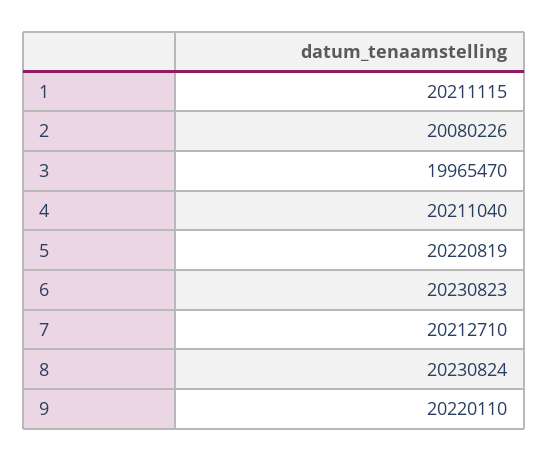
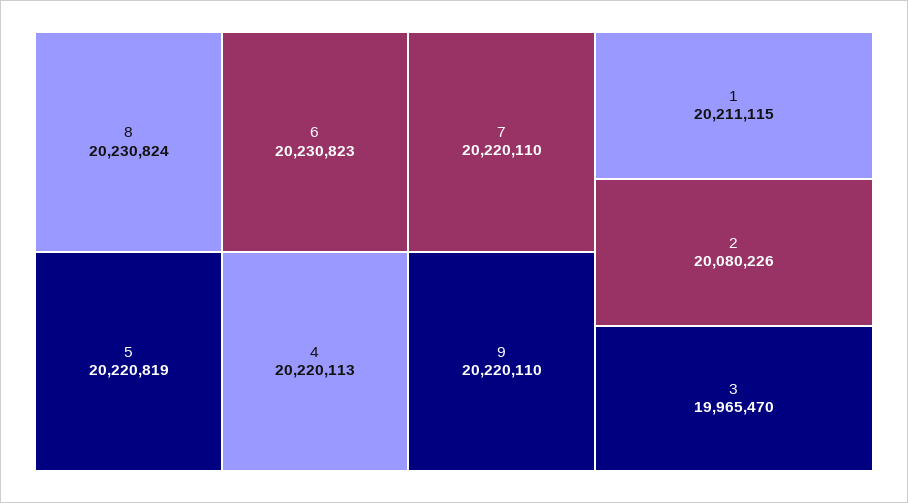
  {
    "1": 20211115,
    "2": 20080226,
    "3": 19965470,
-   "4": 20211040,
+   "4": 20220113,
    "5": 20220819,
    "6": 20230823,
-   "7": 20212710,
+   "7": 20220110,
    "8": 20230824,
    "9": 20220110
  }

